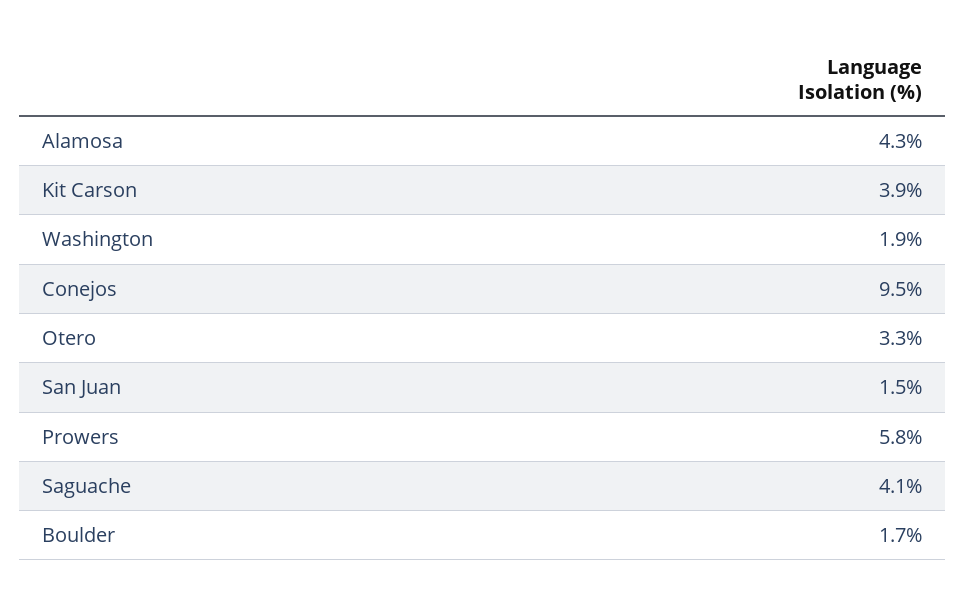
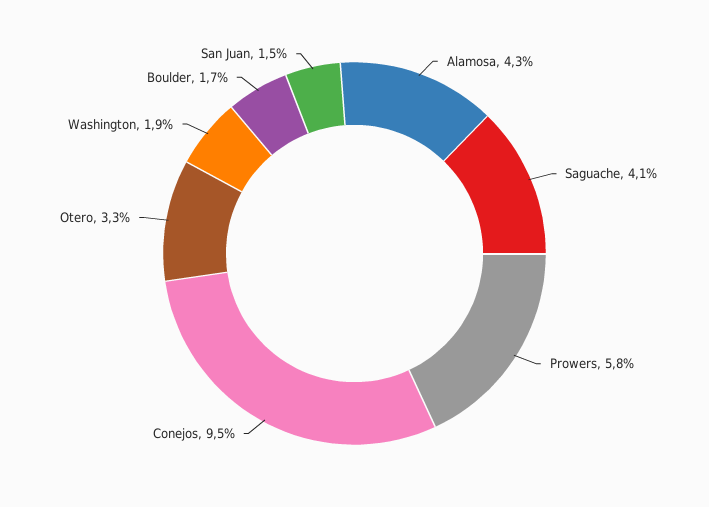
  {
    "Alamosa": 4.3,
-   "Kit Carson": 3.9,
    "Washington": 1.9,
    "Conejos": 9.5,
    "Otero": 3.3,
    "San Juan": 1.5,
    "Prowers": 5.8,
    "Saguache": 4.1,
    "Boulder": 1.7
  }

